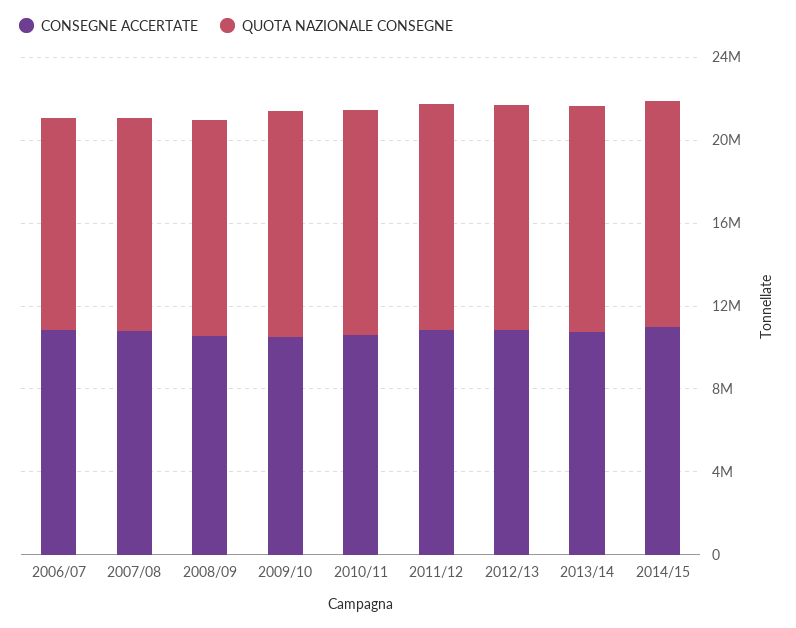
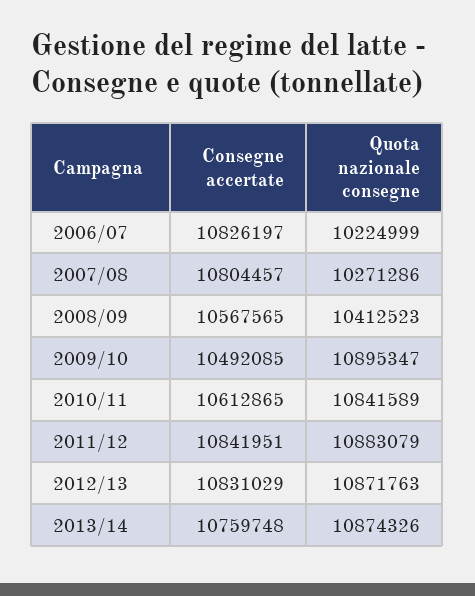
  {
    "CONSEGNE ACCERTATE": {
      "2006/07": 10826197,
      "2007/08": 10804457,
      "2008/09": 10567565,
      "2009/10": 10492085,
      "2010/11": 10612865,
      "2011/12": 10841951,
      "2012/13": 10831029,
-     "2013/14": 10759748,
+     "2013/14": 10759748
-     "2014/15": 11000000
    },
    "QUOTA NAZIONALE CONSEGNE": {
      "2006/07": 10224999,
      "2007/08": 10271286,
      "2008/09": 10412523,
      "2009/10": 10895347,
      "2010/11": 10841589,
      "2011/12": 10883079,
      "2012/13": 10871763,
-     "2013/14": 10874326,
+     "2013/14": 10874326
-     "2014/15": 11000000
    }
  }

